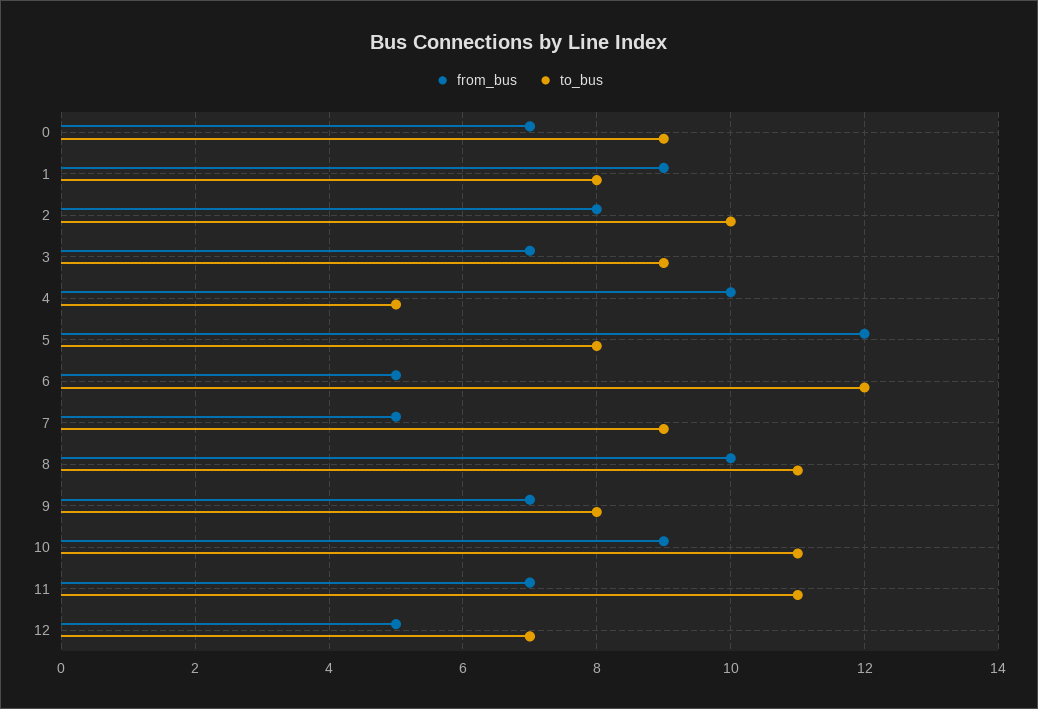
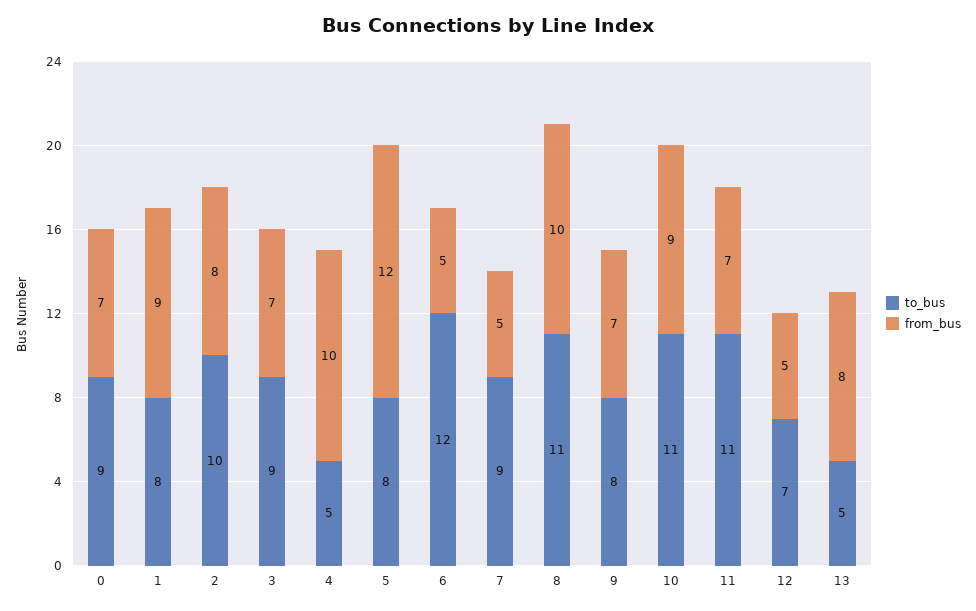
  {
    "from_bus": {
      "0": 7,
      "1": 9,
      "2": 8,
      "3": 7,
      "4": 10,
      "5": 12,
      "6": 5,
      "7": 5,
      "8": 10,
      "9": 7,
      "10": 9,
      "11": 7,
-     "12": 5
+     "12": 5,
+     "13": 8
    },
    "to_bus": {
      "0": 9,
      "1": 8,
      "2": 10,
      "3": 9,
      "4": 5,
      "5": 8,
      "6": 12,
      "7": 9,
      "8": 11,
      "9": 8,
      "10": 11,
      "11": 11,
-     "12": 7
+     "12": 7,
+     "13": 5
    }
  }

